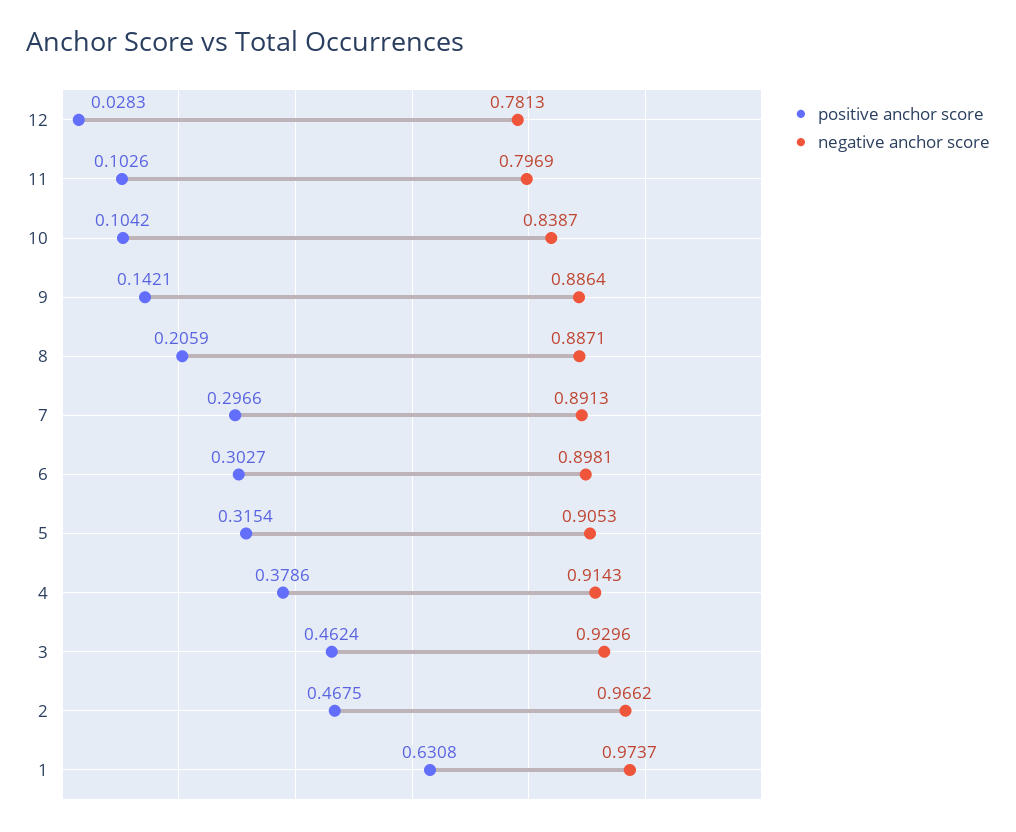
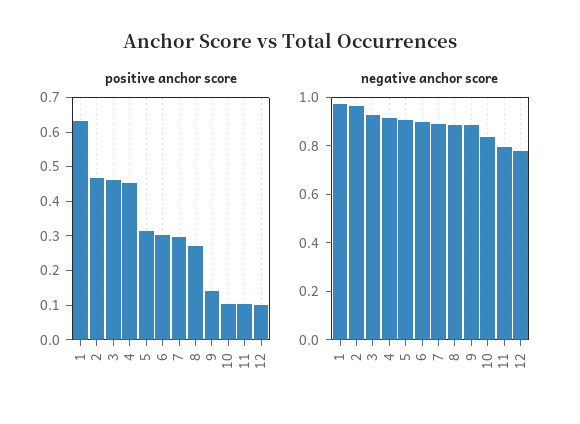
  {
    "positive anchor score": {
-     "12": 0.0283,
+     "12": 0.1,
      "11": 0.1026,
      "10": 0.1042,
      "9": 0.1421,
-     "8": 0.2059,
+     "8": 0.275,
      "7": 0.2966,
      "6": 0.3027,
      "5": 0.3154,
-     "4": 0.3786,
+     "4": 0.45,
      "3": 0.4624,
      "2": 0.4675,
      "1": 0.6308
    },
    "negative anchor score": {
      "12": 0.7813,
      "11": 0.7969,
      "10": 0.8387,
      "9": 0.8864,
      "8": 0.8871,
      "7": 0.8913,
      "6": 0.8981,
      "5": 0.9053,
      "4": 0.9143,
      "3": 0.9296,
      "2": 0.9662,
      "1": 0.9737
    }
  }

